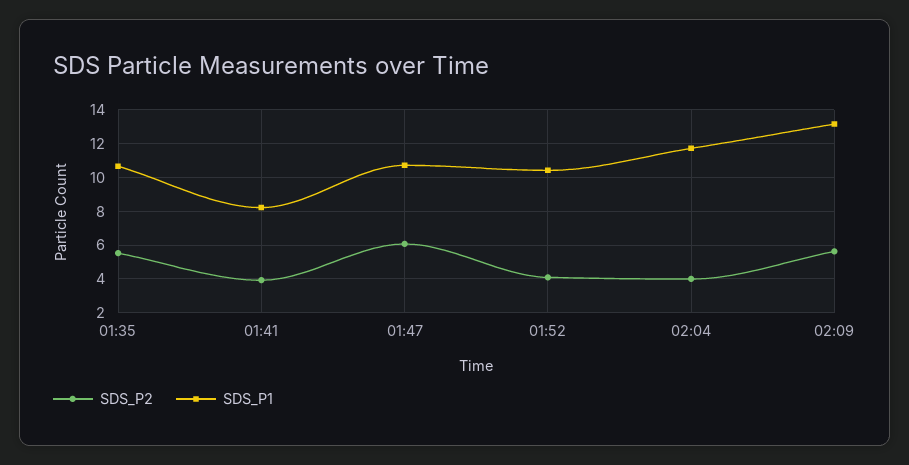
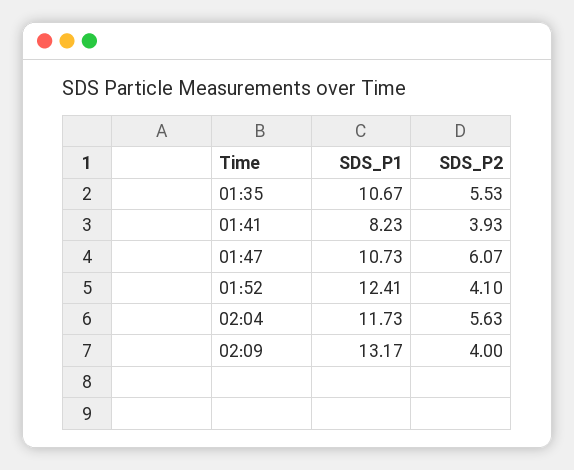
  {
    "SDS_P2": {
      "01:35": 5.53,
      "01:41": 3.93,
      "01:47": 6.07,
      "01:52": 4.1,
-     "02:04": 4,
+     "02:04": 5.63,
-     "02:09": 5.5
+     "02:09": 4
    },
    "SDS_P1": {
      "01:35": 10.67,
      "01:41": 8.23,
      "01:47": 10.73,
-     "01:52": 10.5,
+     "01:52": 12.41,
      "02:04": 11.73,
      "02:09": 13.17
    }
  }

